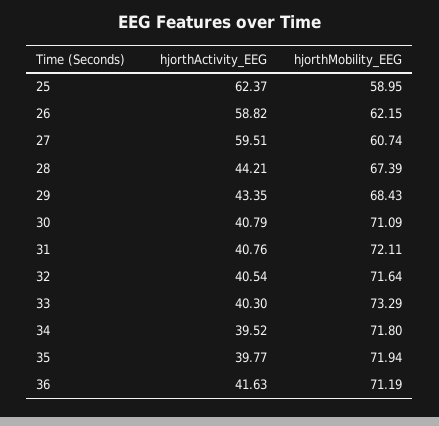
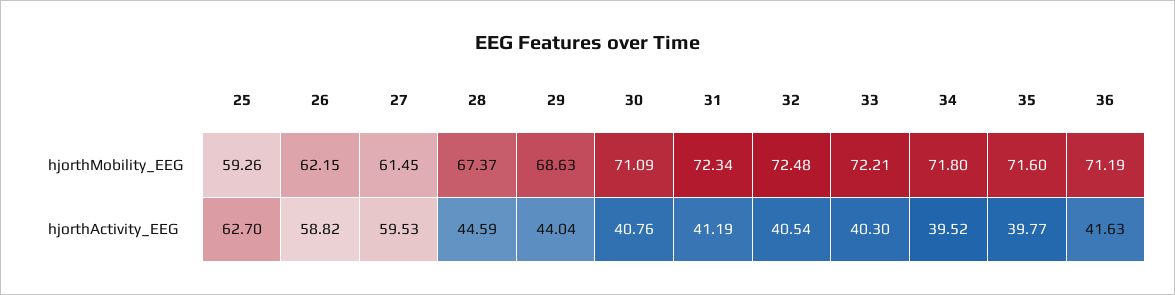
  {
    "hjorthActivity_EEG": {
-     "25": 62.37,
+     "25": 62.7,
      "26": 58.82,
-     "27": 59.51,
+     "27": 59.53,
-     "28": 44.21,
+     "28": 44.59,
-     "29": 43.35,
+     "29": 44.04,
-     "30": 40.79,
+     "30": 40.76,
-     "31": 40.76,
+     "31": 41.19,
      "32": 40.54,
      "33": 40.3,
      "34": 39.52,
      "35": 39.77,
      "36": 41.63
    },
    "hjorthMobility_EEG": {
-     "25": 58.95,
+     "25": 59.26,
      "26": 62.15,
-     "27": 60.74,
+     "27": 61.45,
-     "28": 67.39,
+     "28": 67.37,
-     "29": 68.43,
+     "29": 68.63,
      "30": 71.09,
-     "31": 72.11,
+     "31": 72.34,
-     "32": 71.64,
+     "32": 72.48,
-     "33": 73.29,
+     "33": 72.21,
      "34": 71.8,
-     "35": 71.94,
+     "35": 71.6,
      "36": 71.19
    }
  }

